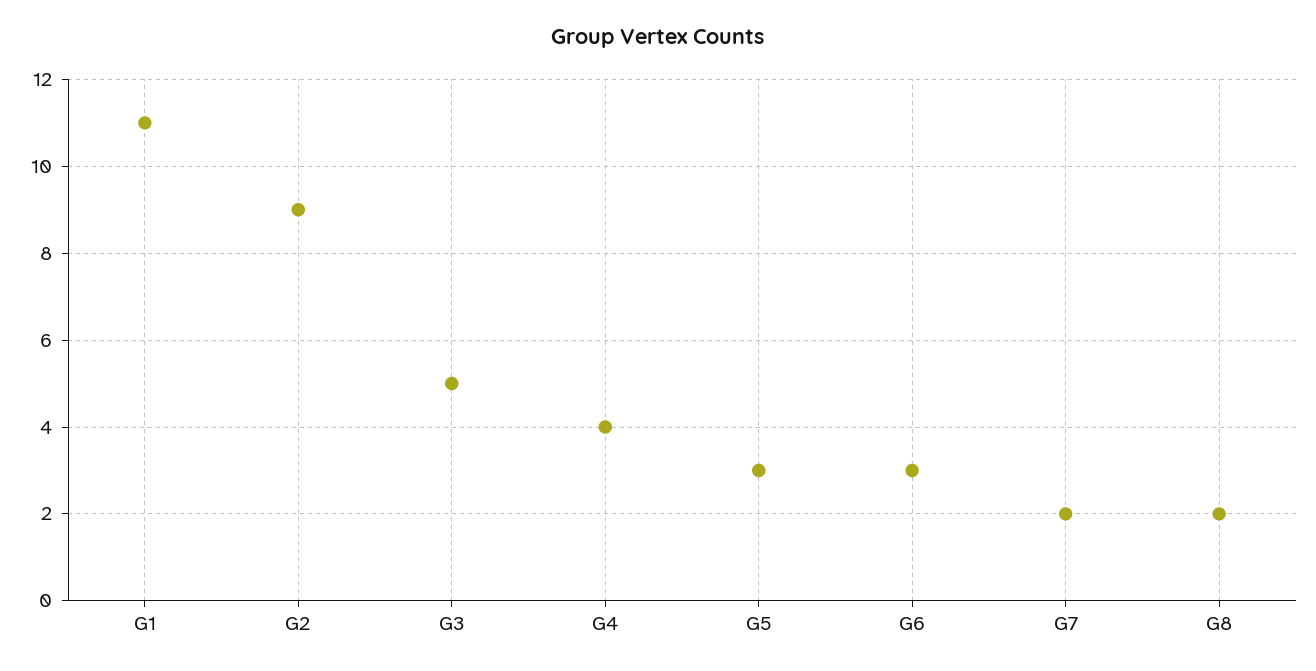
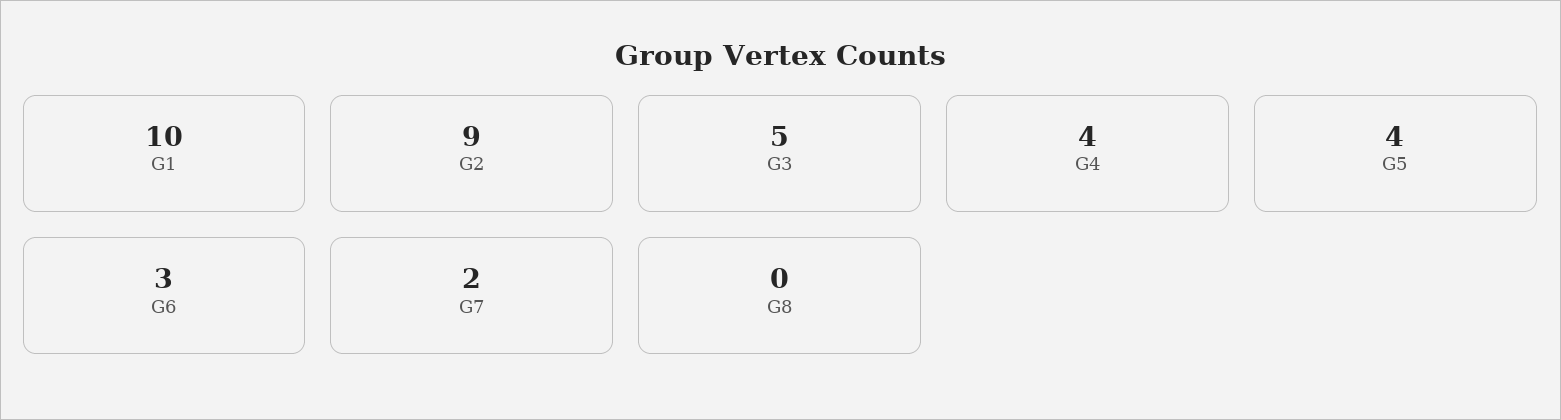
  {
-   "G1": 11,
+   "G1": 10,
    "G2": 9,
    "G3": 5,
    "G4": 4,
-   "G5": 3,
+   "G5": 4,
    "G6": 3,
    "G7": 2,
-   "G8": 2
+   "G8": 0
  }

